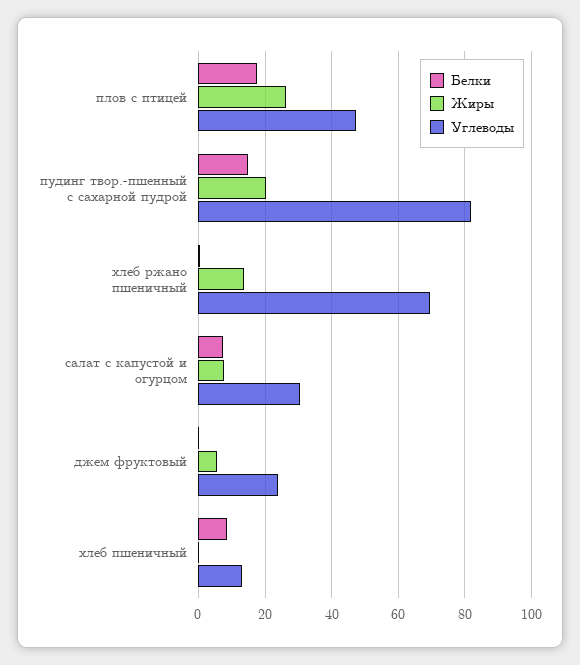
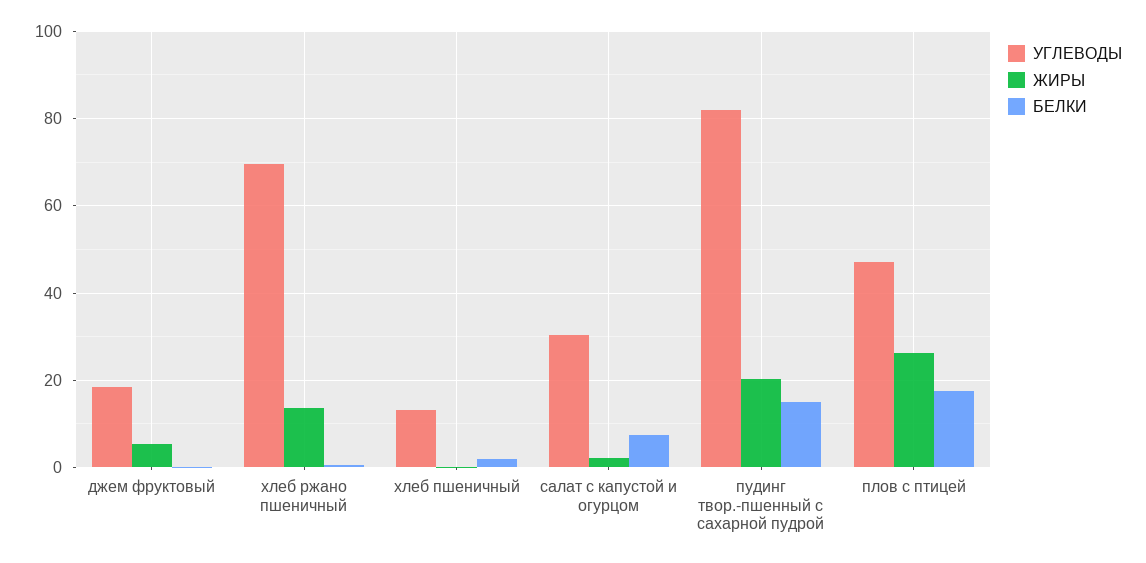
  {
    "Белки": {
      "плов с птицей": 18,
      "пудинг твор.-пшенный с сахарной пудрой": 14,
      "хлеб ржано пшеничный": 0,
      "салат с капустой и огурцом": 8,
      "джем фруктовый": 0,
-     "хлеб пшеничный": 8
+     "хлеб пшеничный": 2
    },
    "Жиры": {
      "плов с птицей": 26,
      "пудинг твор.-пшенный с сахарной пудрой": 20,
      "хлеб ржано пшеничный": 14,
-     "салат с капустой и огурцом": 8,
+     "салат с капустой и огурцом": 2,
      "джем фруктовый": 6,
      "хлеб пшеничный": 0
    },
    "Углеводы": {
      "плов с птицей": 48,
      "пудинг твор.-пшенный с сахарной пудрой": 82,
      "хлеб ржано пшеничный": 70,
      "салат с капустой и огурцом": 30,
-     "джем фруктовый": 24,
+     "джем фруктовый": 18,
      "хлеб пшеничный": 14
    }
  }

